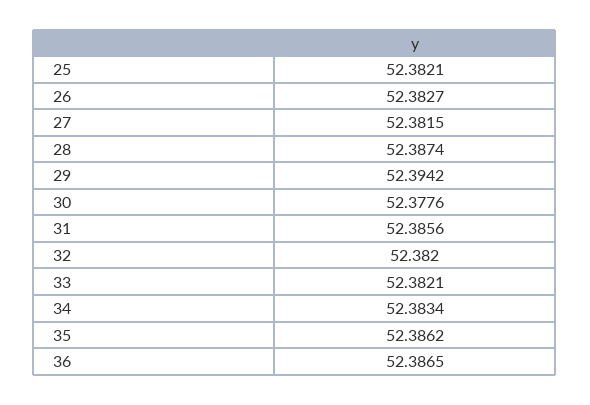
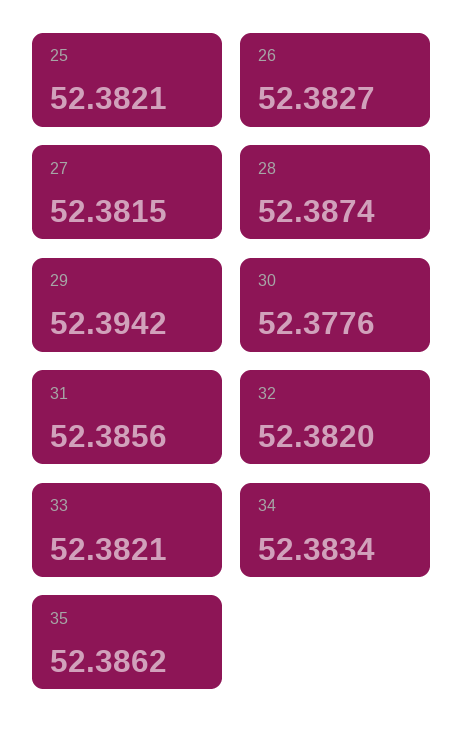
  {
    "25": 52.3821,
    "26": 52.3827,
    "27": 52.3815,
    "28": 52.3874,
    "29": 52.3942,
    "30": 52.3776,
    "31": 52.3856,
    "32": 52.382,
    "33": 52.3821,
    "34": 52.3834,
-   "35": 52.3862,
+   "35": 52.3862
-   "36": 52.3865
  }

